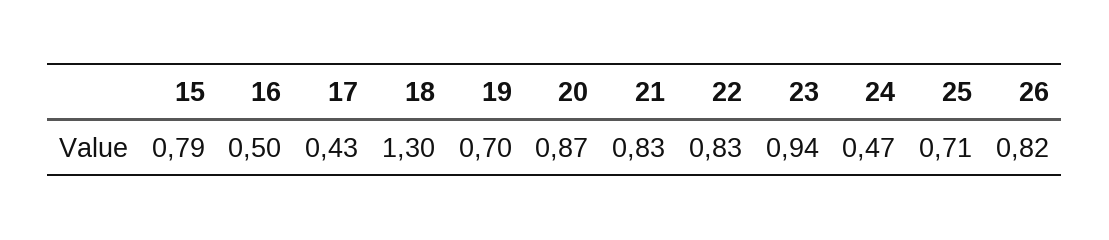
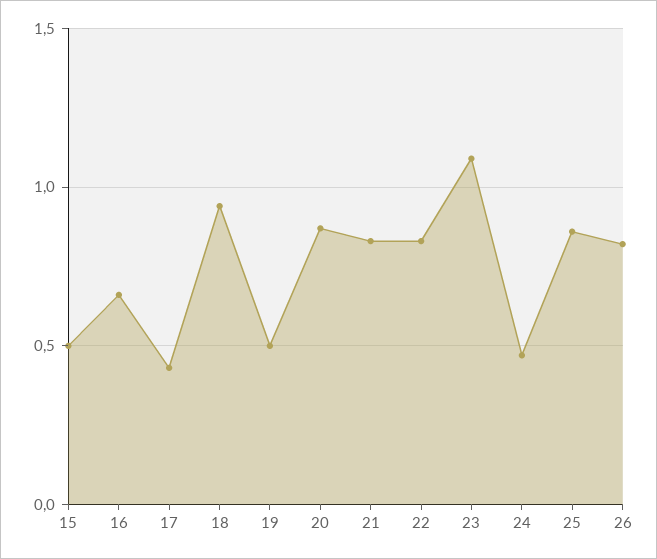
  {
-   "15": 0.79,
+   "15": 0.5,
-   "16": 0.5,
+   "16": 0.65,
    "17": 0.43,
-   "18": 1.3,
+   "18": 0.95,
-   "19": 0.7,
+   "19": 0.5,
    "20": 0.87,
    "21": 0.83,
    "22": 0.83,
-   "23": 0.94,
+   "23": 1.1,
    "24": 0.47,
-   "25": 0.71,
+   "25": 0.85,
    "26": 0.82
  }

